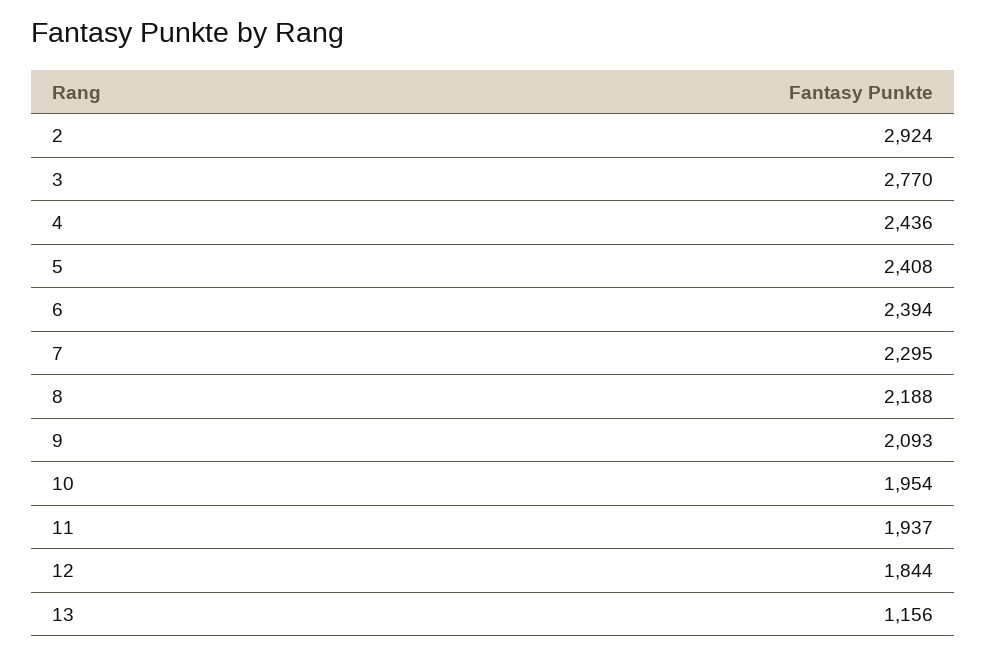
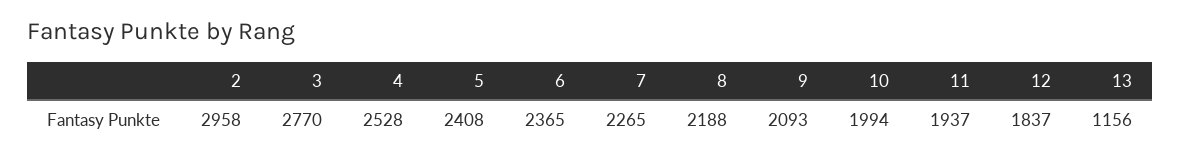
  {
-   "2": 2924,
+   "2": 2958,
    "3": 2770,
-   "4": 2436,
+   "4": 2528,
    "5": 2408,
-   "6": 2394,
+   "6": 2365,
-   "7": 2295,
+   "7": 2265,
    "8": 2188,
    "9": 2093,
-   "10": 1954,
+   "10": 1994,
    "11": 1937,
-   "12": 1844,
+   "12": 1837,
    "13": 1156
  }

